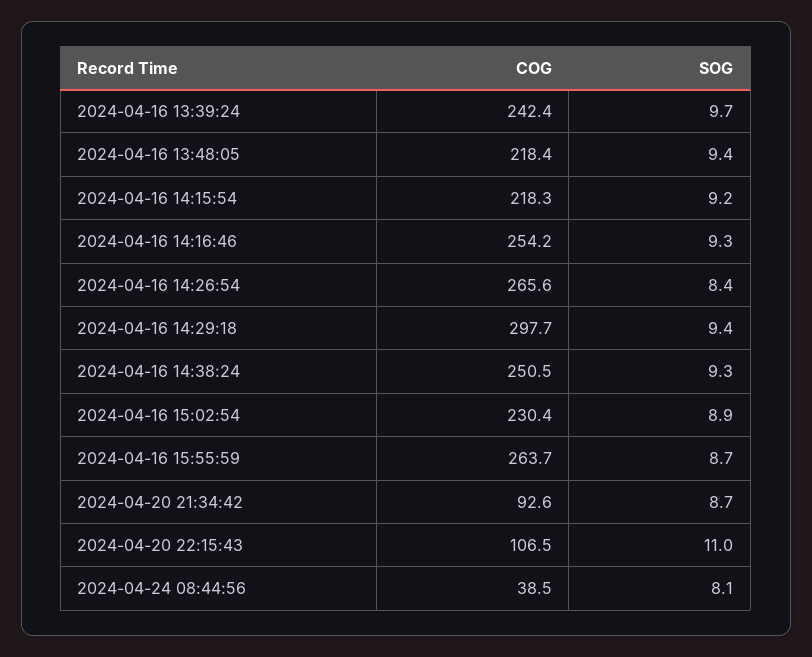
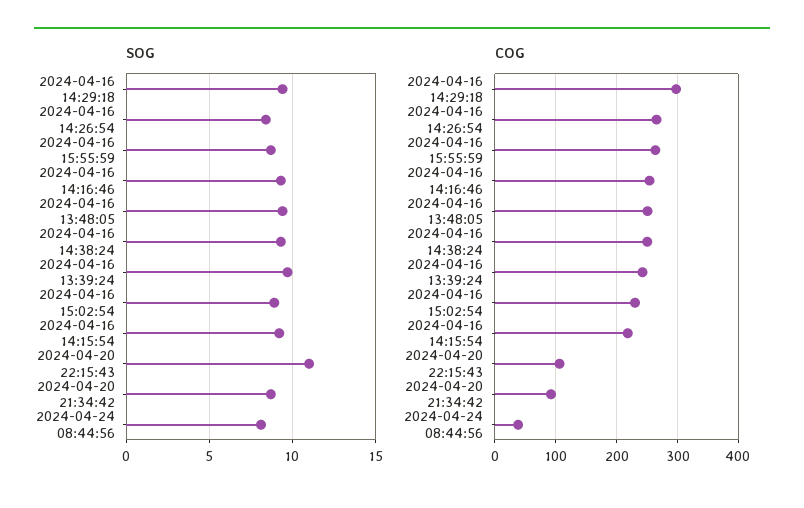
  {
    "COG": {
      "2024-04-16 13:39:24": 242.4,
-     "2024-04-16 13:48:05": 218.4,
+     "2024-04-16 13:48:05": 250,
      "2024-04-16 14:15:54": 218.3,
      "2024-04-16 14:16:46": 254.2,
      "2024-04-16 14:26:54": 265.6,
      "2024-04-16 14:29:18": 297.7,
      "2024-04-16 14:38:24": 250.5,
      "2024-04-16 15:02:54": 230.4,
      "2024-04-16 15:55:59": 263.7,
      "2024-04-20 21:34:42": 92.6,
      "2024-04-20 22:15:43": 106.5,
      "2024-04-24 08:44:56": 38.5
    },
    "SOG": {
      "2024-04-16 13:39:24": 9.7,
      "2024-04-16 13:48:05": 9.4,
      "2024-04-16 14:15:54": 9.2,
      "2024-04-16 14:16:46": 9.3,
      "2024-04-16 14:26:54": 8.4,
      "2024-04-16 14:29:18": 9.4,
      "2024-04-16 14:38:24": 9.3,
      "2024-04-16 15:02:54": 8.9,
      "2024-04-16 15:55:59": 8.7,
      "2024-04-20 21:34:42": 8.7,
      "2024-04-20 22:15:43": 11,
      "2024-04-24 08:44:56": 8.1
    }
  }

